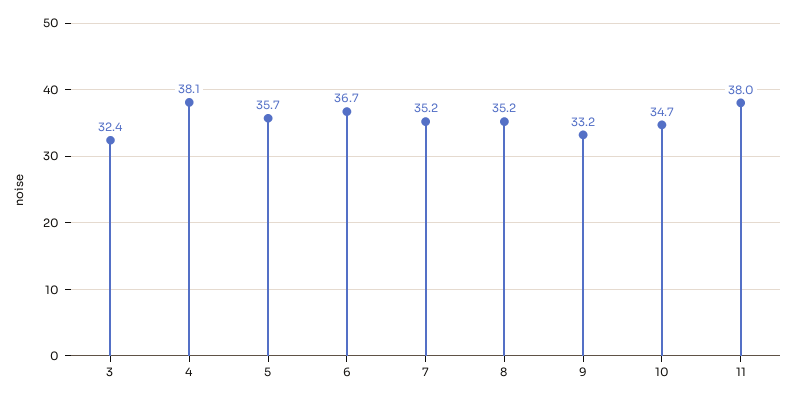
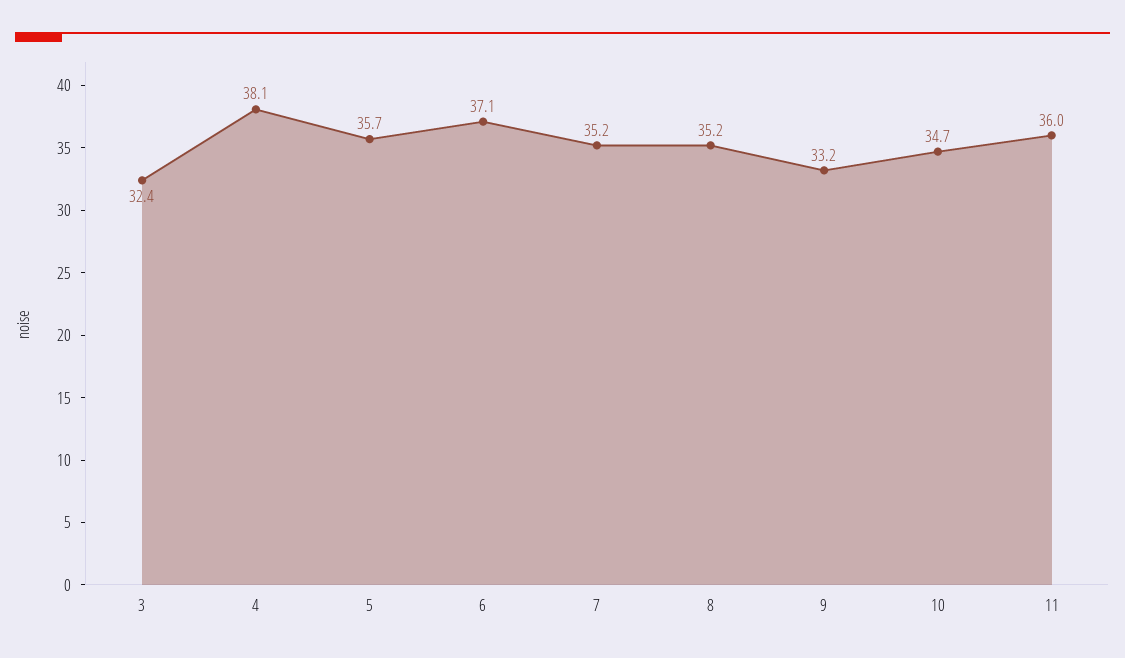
  {
    "3": 32.4,
    "4": 38.1,
    "5": 35.7,
-   "6": 36.7,
+   "6": 37.1,
    "7": 35.2,
    "8": 35.2,
    "9": 33.2,
    "10": 34.7,
-   "11": 38
+   "11": 36
  }

